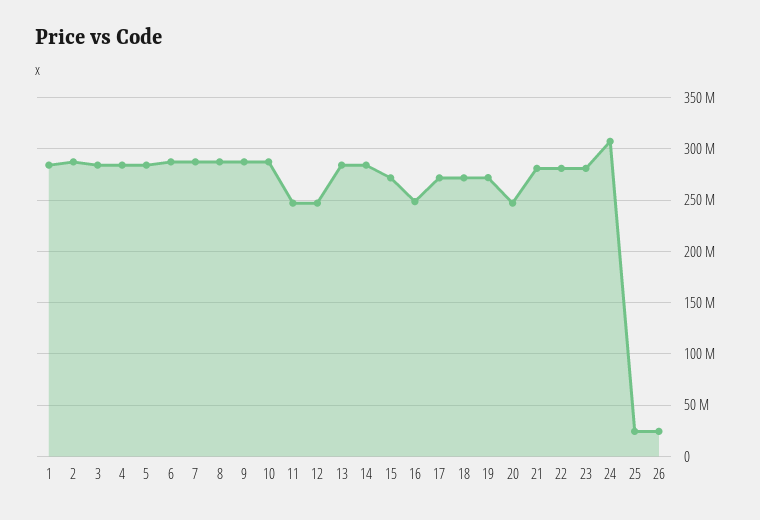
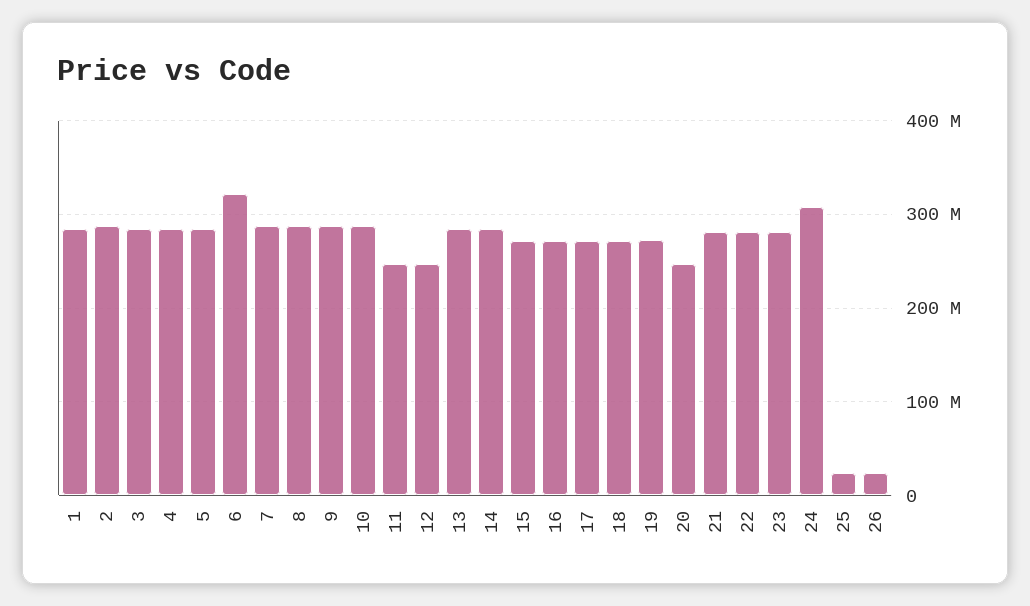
  {
    "1": 280000000,
    "2": 290000000,
    "3": 280000000,
    "4": 280000000,
    "5": 280000000,
-   "6": 290000000,
+   "6": 320000000,
    "7": 290000000,
    "8": 290000000,
    "9": 290000000,
    "10": 290000000,
    "11": 250000000,
    "12": 250000000,
    "13": 280000000,
    "14": 280000000,
    "15": 270000000,
-   "16": 250000000,
+   "16": 270000000,
    "17": 270000000,
    "18": 270000000,
    "19": 270000000,
    "20": 250000000,
    "21": 280000000,
    "22": 280000000,
    "23": 280000000,
    "24": 310000000,
    "25": 20000000,
    "26": 20000000
  }

